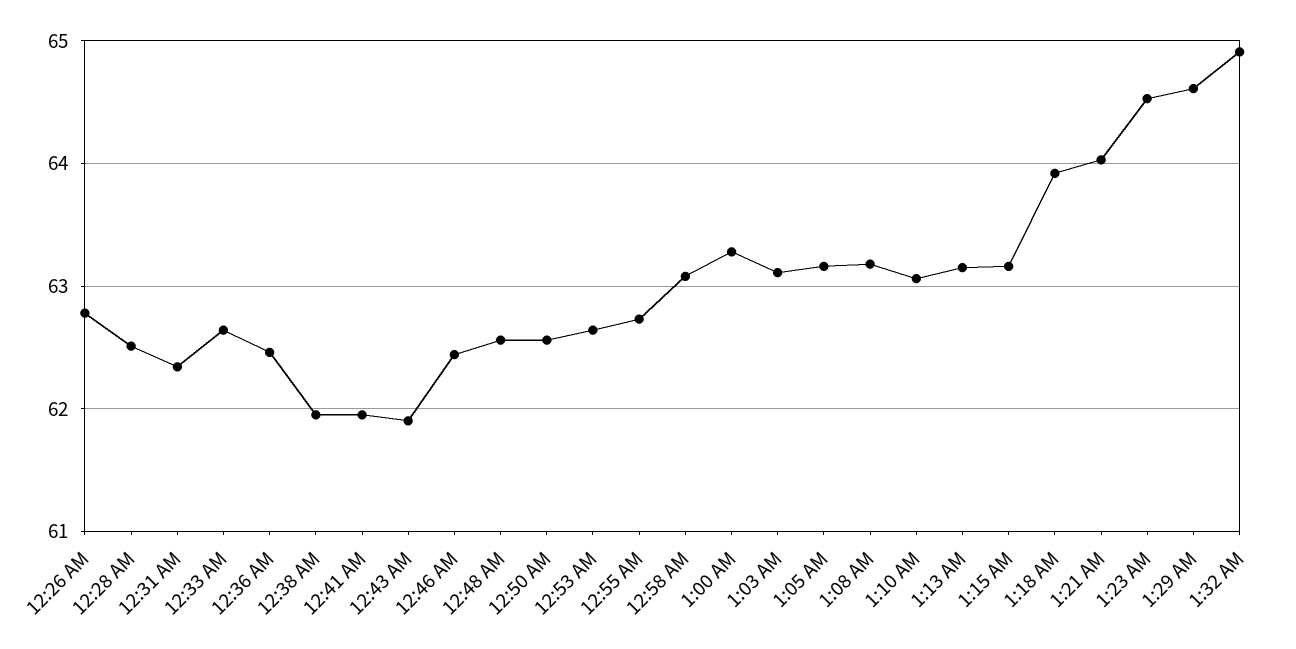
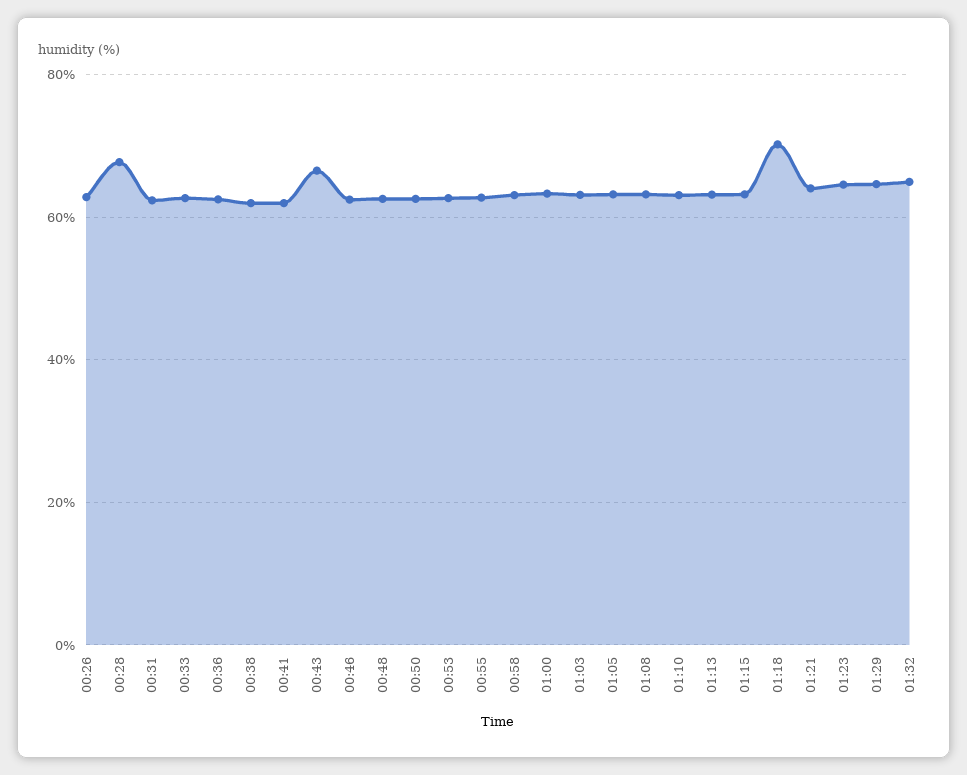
  {
    "12:26 AM": 62.8,
-   "12:28 AM": 62.5,
+   "12:28 AM": 68,
    "12:31 AM": 62.3,
    "12:33 AM": 62.6,
    "12:36 AM": 62.5,
    "12:38 AM": 62,
    "12:41 AM": 62,
-   "12:43 AM": 61.9,
+   "12:43 AM": 66,
    "12:46 AM": 62.4,
    "12:48 AM": 62.6,
    "12:50 AM": 62.6,
    "12:53 AM": 62.6,
    "12:55 AM": 62.7,
    "12:58 AM": 63.1,
    "1:00 AM": 63.3,
    "1:03 AM": 63.1,
    "1:05 AM": 63.2,
    "1:08 AM": 63.2,
    "1:10 AM": 63.1,
    "1:13 AM": 63.2,
    "1:15 AM": 63.2,
-   "1:18 AM": 63.9,
+   "1:18 AM": 70,
    "1:21 AM": 64,
    "1:23 AM": 64.5,
    "1:29 AM": 64.6,
    "1:32 AM": 64.9
  }

